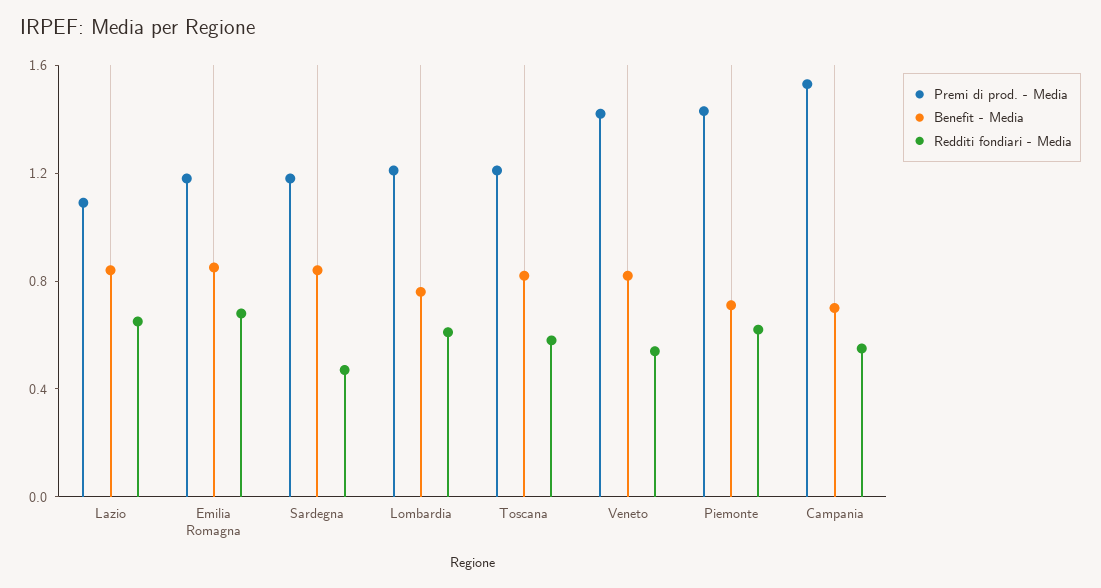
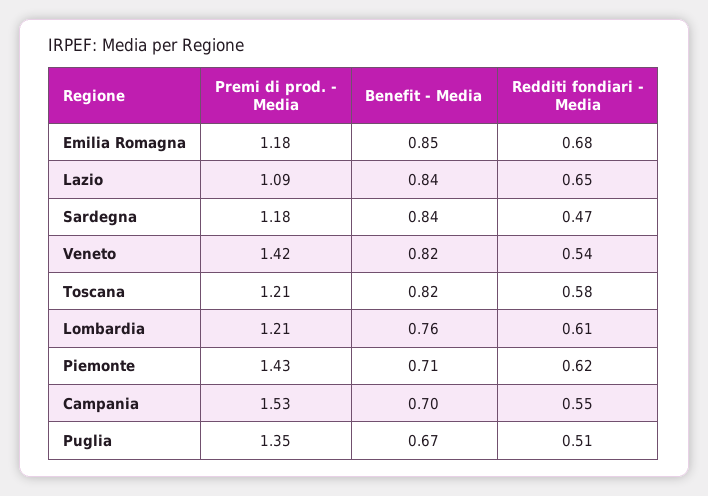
  {
    "Premi di prod. - Media": {
      "Lazio": 1.09,
      "Emilia Romagna": 1.18,
      "Sardegna": 1.18,
      "Lombardia": 1.21,
      "Toscana": 1.21,
      "Veneto": 1.42,
      "Piemonte": 1.43,
-     "Campania": 1.53
+     "Campania": 1.53,
+     "Puglia": 1.35
    },
    "Benefit - Media": {
      "Lazio": 0.84,
      "Emilia Romagna": 0.85,
      "Sardegna": 0.84,
      "Lombardia": 0.76,
      "Toscana": 0.82,
      "Veneto": 0.82,
      "Piemonte": 0.71,
-     "Campania": 0.7
+     "Campania": 0.7,
+     "Puglia": 0.67
    },
    "Redditi fondiari - Media": {
      "Lazio": 0.65,
      "Emilia Romagna": 0.68,
      "Sardegna": 0.47,
      "Lombardia": 0.61,
      "Toscana": 0.58,
      "Veneto": 0.54,
      "Piemonte": 0.62,
-     "Campania": 0.55
+     "Campania": 0.55,
+     "Puglia": 0.51
    }
  }

